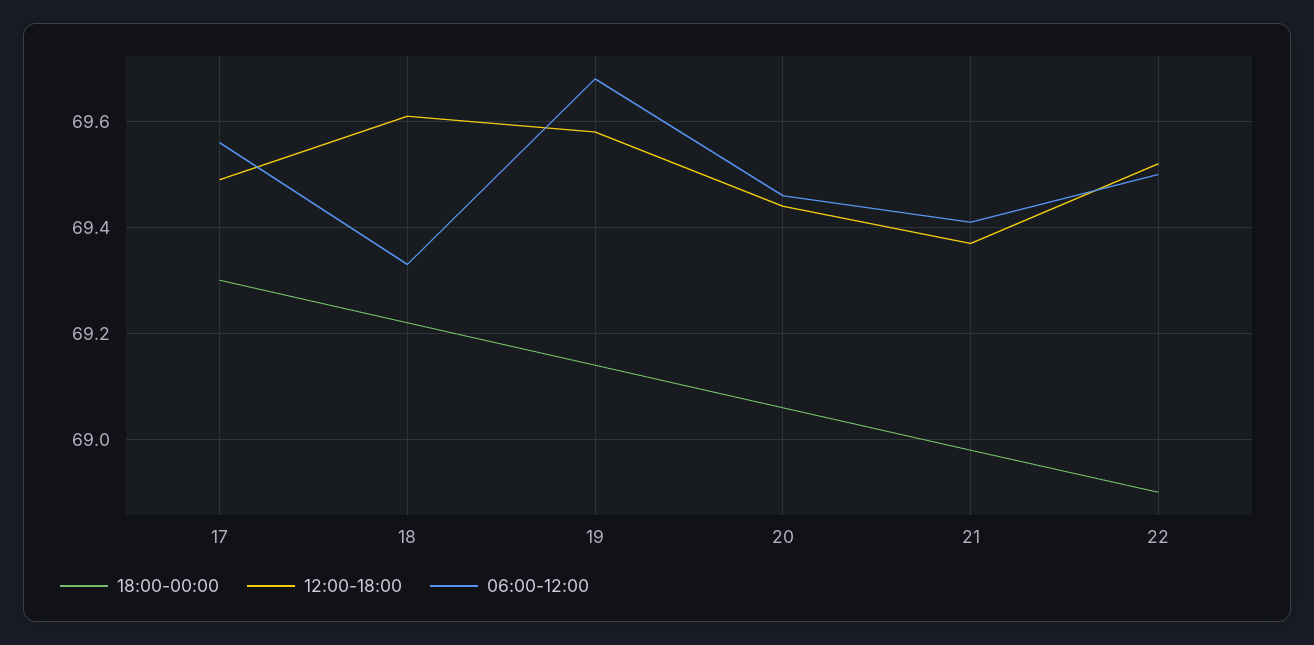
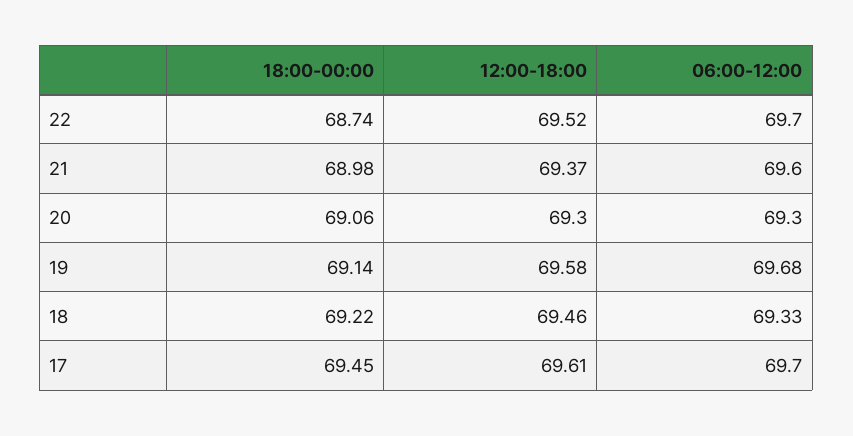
  {
    "18:00-00:00": {
-     "17": 69.3,
+     "17": 69.45,
      "18": 69.22,
      "19": 69.14,
      "20": 69.06,
      "21": 68.98,
-     "22": 68.9
+     "22": 68.74
    },
    "12:00-18:00": {
-     "17": 69.5,
+     "17": 69.61,
-     "18": 69.6,
+     "18": 69.46,
      "19": 69.58,
-     "20": 69.45,
+     "20": 69.3,
      "21": 69.37,
      "22": 69.52
    },
    "06:00-12:00": {
-     "17": 69.55,
+     "17": 69.7,
      "18": 69.33,
      "19": 69.68,
-     "20": 69.45,
+     "20": 69.3,
-     "21": 69.4,
+     "21": 69.6,
-     "22": 69.5
+     "22": 69.7
    }
  }

